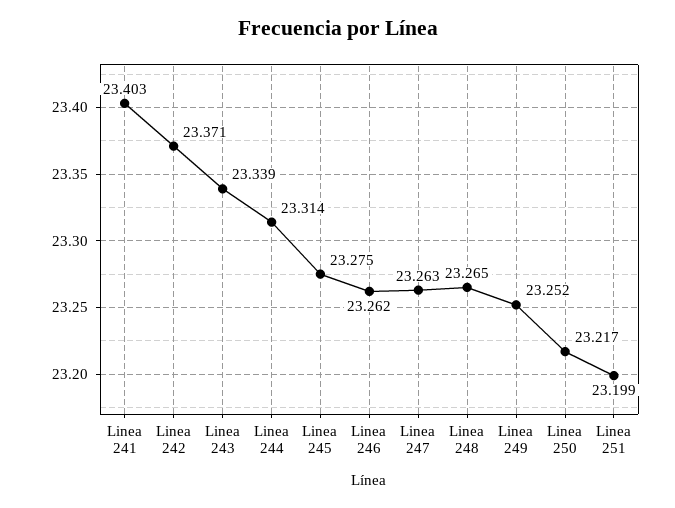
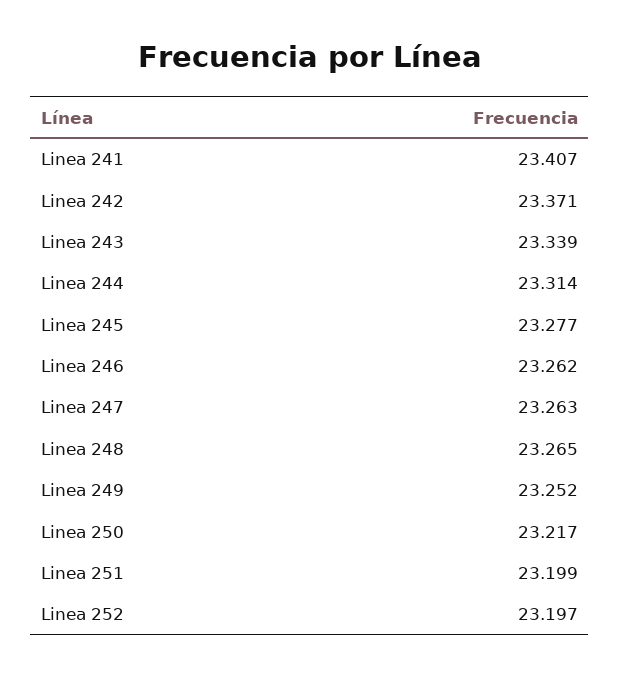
  {
-   "Linea 241": 23.403,
+   "Linea 241": 23.407,
    "Linea 242": 23.371,
    "Linea 243": 23.339,
    "Linea 244": 23.314,
-   "Linea 245": 23.275,
+   "Linea 245": 23.277,
    "Linea 246": 23.262,
    "Linea 247": 23.263,
    "Linea 248": 23.265,
    "Linea 249": 23.252,
    "Linea 250": 23.217,
-   "Linea 251": 23.199
+   "Linea 251": 23.199,
+   "Linea 252": 23.197
  }

